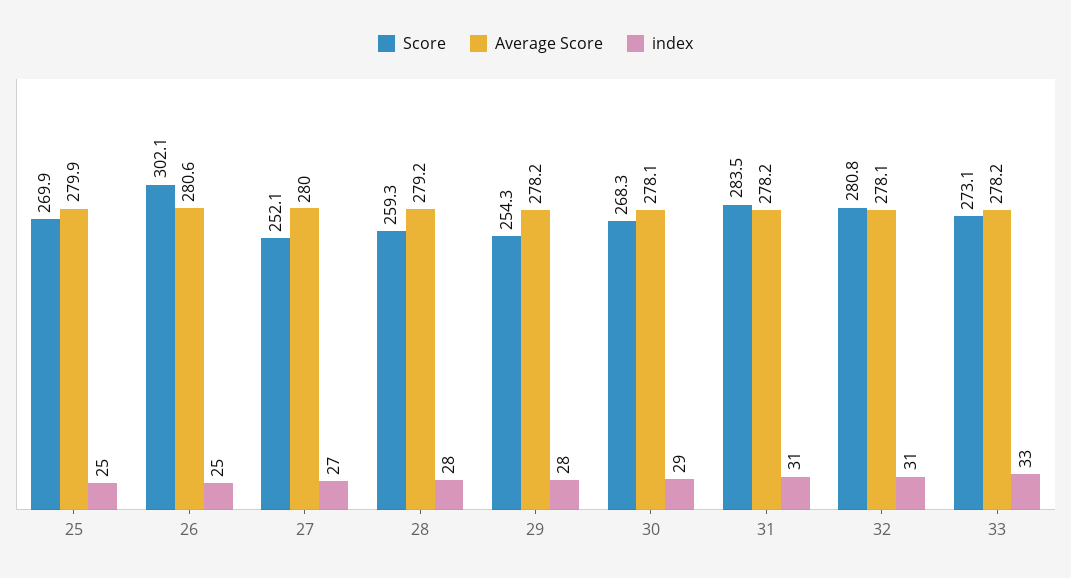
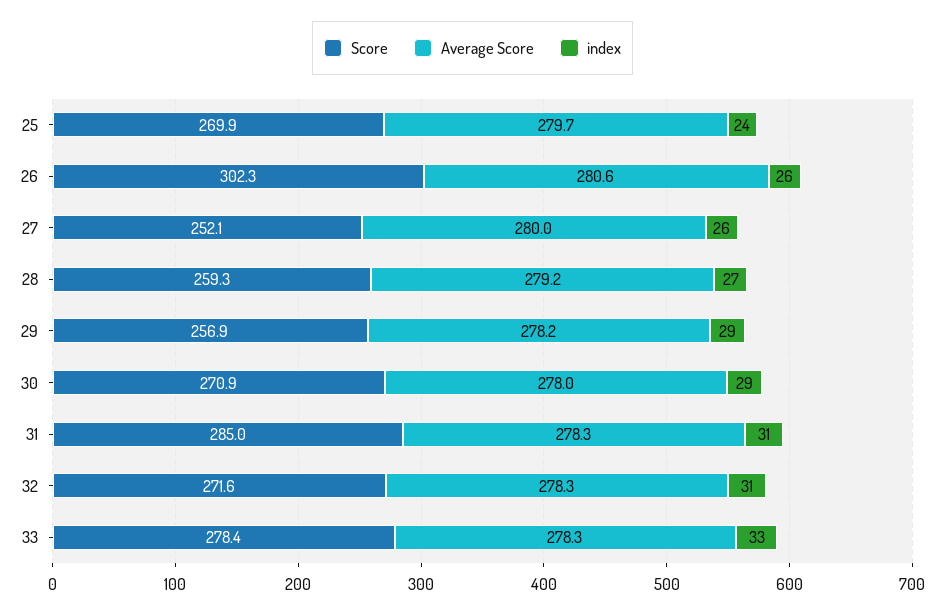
  {
    "Score": {
      "25": 269.9,
-     "26": 302.1,
+     "26": 302.3,
      "27": 252.1,
      "28": 259.3,
-     "29": 254.3,
+     "29": 256.9,
-     "30": 268.3,
+     "30": 270.9,
-     "31": 283.5,
+     "31": 285,
-     "32": 280.8,
+     "32": 271.6,
-     "33": 273.1
+     "33": 278.4
    },
    "Average Score": {
-     "25": 279.9,
+     "25": 279.7,
      "26": 280.6,
      "27": 280,
      "28": 279.2,
      "29": 278.2,
-     "30": 278.1,
+     "30": 278,
-     "31": 278.2,
+     "31": 278.3,
-     "32": 278.1,
+     "32": 278.3,
-     "33": 278.2
+     "33": 278.3
    },
    "index": {
-     "25": 25,
+     "25": 24,
-     "26": 25,
+     "26": 26,
-     "27": 27,
+     "27": 26,
-     "28": 28,
+     "28": 27,
-     "29": 28,
+     "29": 29,
      "30": 29,
      "31": 31,
      "32": 31,
      "33": 33
    }
  }

